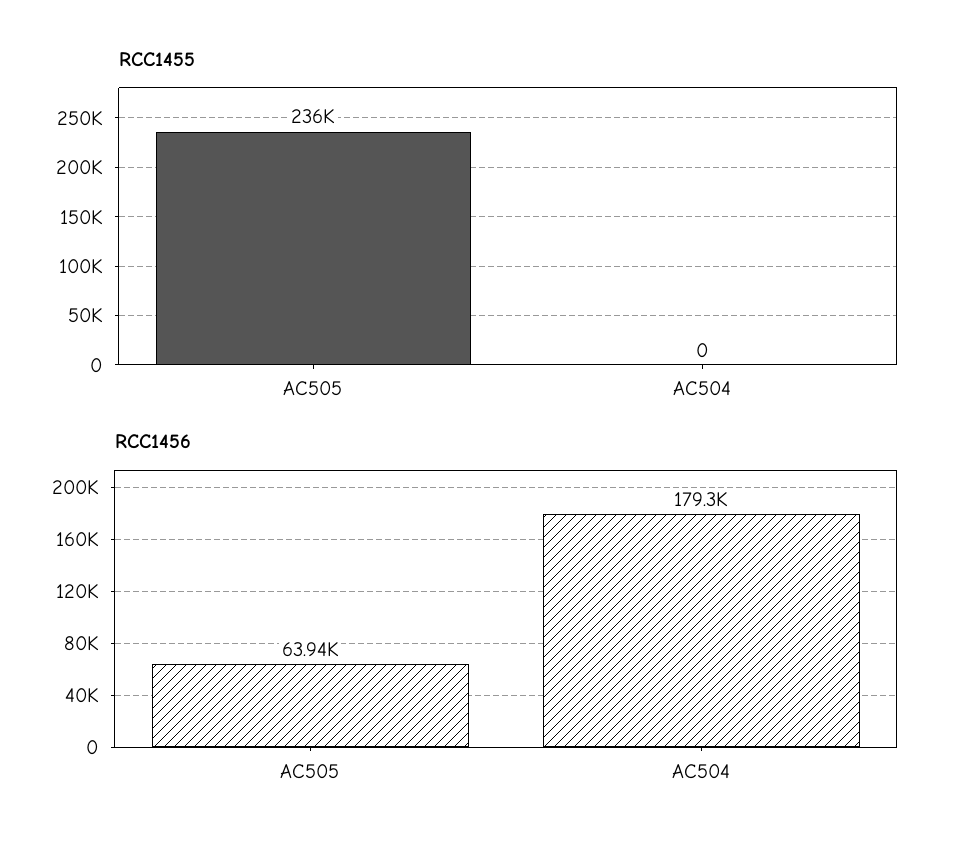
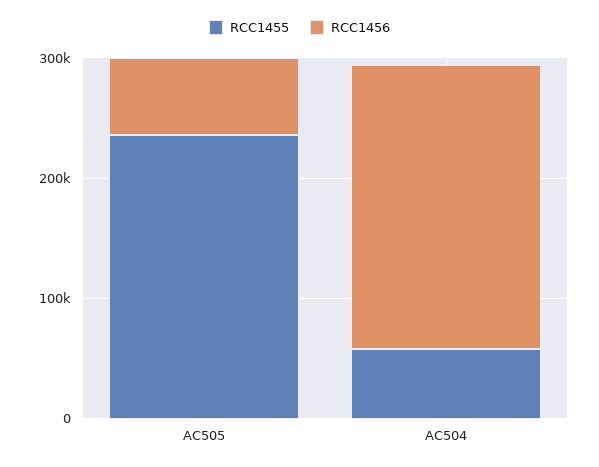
  {
    "RCC1455": {
      "AC505": 236000,
-     "AC504": 0
+     "AC504": 60000
    },
    "RCC1456": {
      "AC505": 63940,
-     "AC504": 179300
+     "AC504": 240000
    }
  }

